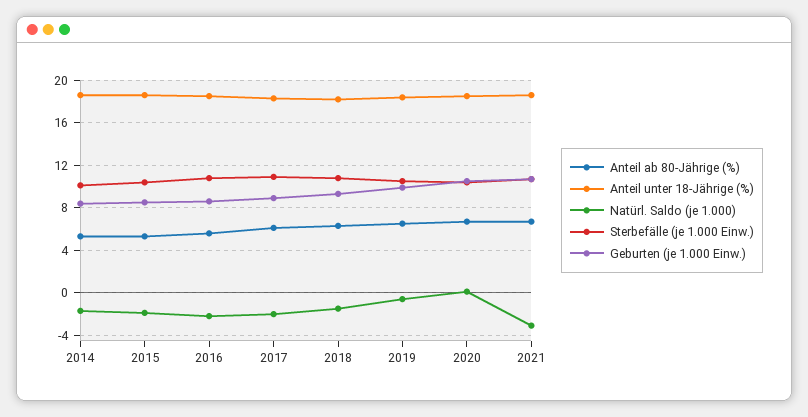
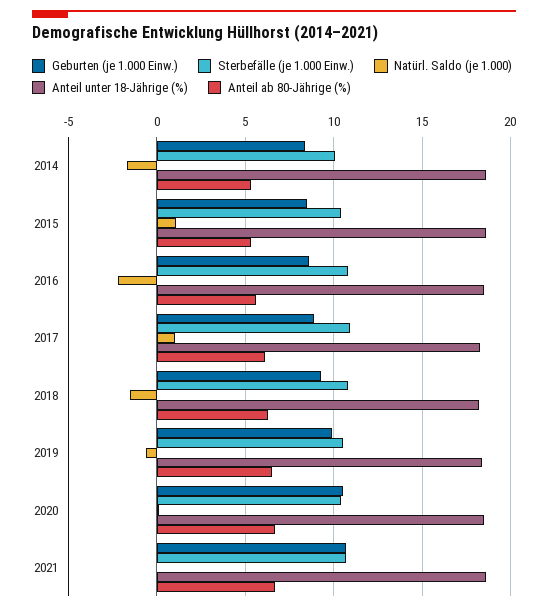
  {
    "Anteil ab 80-Jährige (%)": {
      "2014": 5.5,
      "2015": 5.5,
      "2016": 5.5,
      "2017": 6,
      "2018": 6.5,
      "2019": 6.5,
      "2020": 6.5,
      "2021": 6.5
    },
    "Anteil unter 18-Jährige (%)": {
      "2014": 18.5,
      "2015": 18.5,
      "2016": 18.5,
      "2017": 18.5,
      "2018": 18,
      "2019": 18.5,
      "2020": 18.5,
      "2021": 18.5
    },
    "Natürl. Saldo (je 1.000)": {
      "2014": -1.5,
-     "2015": -2,
+     "2015": 1,
      "2016": -2,
-     "2017": -2,
+     "2017": 1,
      "2018": -1.5,
      "2019": -0.5,
      "2020": 0,
-     "2021": -3
+     "2021": 0
    },
    "Sterbefälle (je 1.000 Einw.)": {
      "2014": 10,
      "2015": 10.5,
      "2016": 11,
      "2017": 11,
      "2018": 11,
      "2019": 10.5,
      "2020": 10.5,
      "2021": 10.5
    },
    "Geburten (je 1.000 Einw.)": {
      "2014": 8.5,
      "2015": 8.5,
      "2016": 8.5,
      "2017": 9,
      "2018": 9.5,
      "2019": 10,
      "2020": 10.5,
      "2021": 10.5
    }
  }

